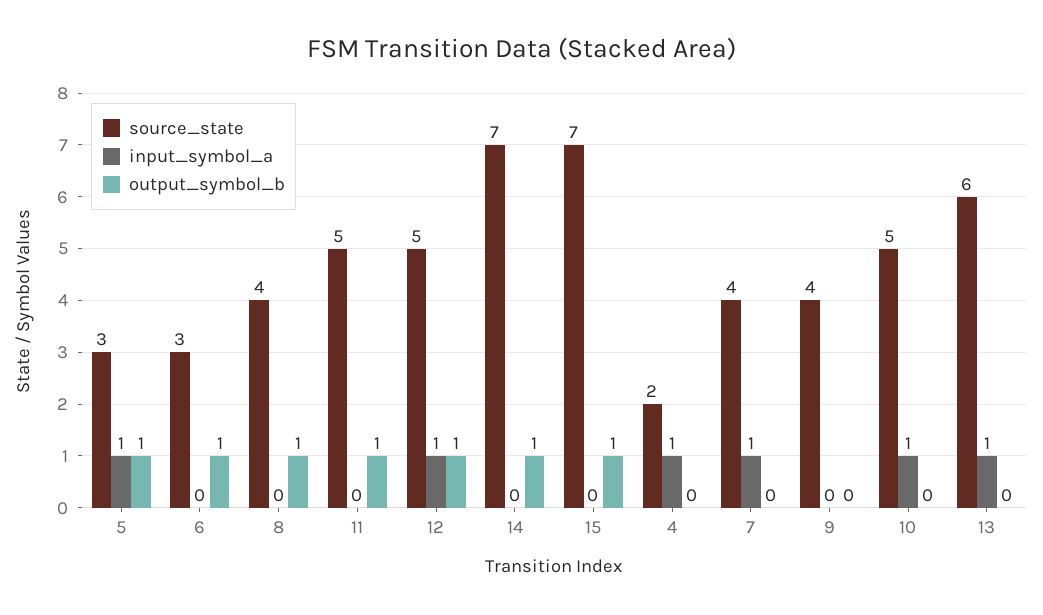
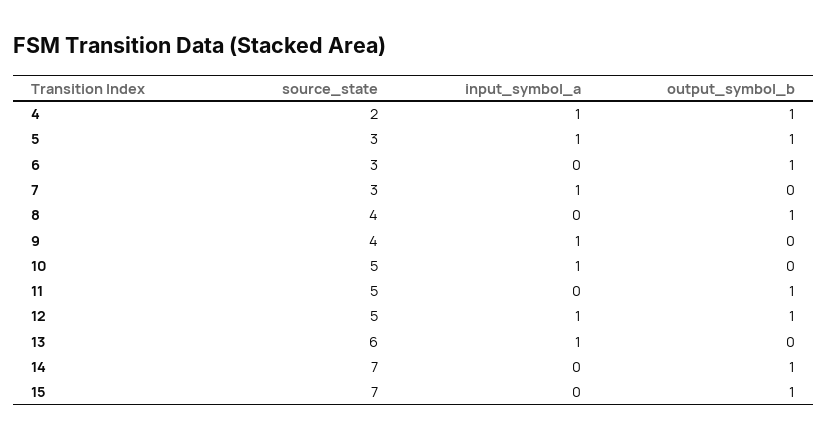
  {
    "source_state": {
      "5": 3,
      "6": 3,
      "8": 4,
      "11": 5,
      "12": 5,
      "14": 7,
      "15": 7,
      "4": 2,
-     "7": 4,
+     "7": 3,
      "9": 4,
      "10": 5,
      "13": 6
    },
    "input_symbol_a": {
      "5": 1,
      "6": 0,
      "8": 0,
      "11": 0,
      "12": 1,
      "14": 0,
      "15": 0,
      "4": 1,
      "7": 1,
-     "9": 0,
+     "9": 1,
      "10": 1,
      "13": 1
    },
    "output_symbol_b": {
      "5": 1,
      "6": 1,
      "8": 1,
      "11": 1,
      "12": 1,
      "14": 1,
      "15": 1,
-     "4": 0,
+     "4": 1,
      "7": 0,
      "9": 0,
      "10": 0,
      "13": 0
    }
  }

